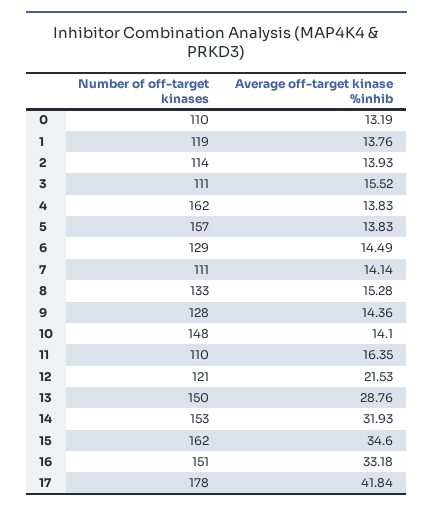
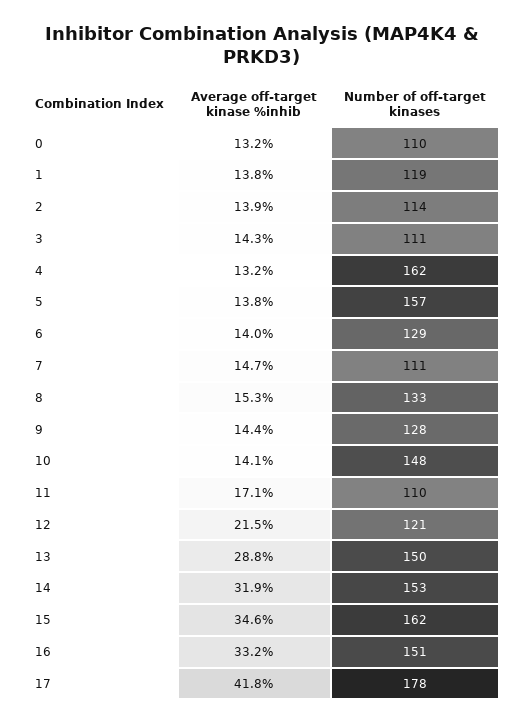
  {
    "Number of off-target kinases": {
      "0": 110,
      "1": 119,
      "2": 114,
      "3": 111,
      "4": 162,
      "5": 157,
      "6": 129,
      "7": 111,
      "8": 133,
      "9": 128,
      "10": 148,
      "11": 110,
      "12": 121,
      "13": 150,
      "14": 153,
      "15": 162,
      "16": 151,
      "17": 178
    },
    "Average off-target kinase %inhib": {
      "0": 13.19,
      "1": 13.76,
      "2": 13.93,
-     "3": 15.52,
+     "3": 14.3,
-     "4": 13.83,
+     "4": 13.2,
      "5": 13.83,
-     "6": 14.49,
+     "6": 14,
-     "7": 14.14,
+     "7": 14.7,
      "8": 15.28,
      "9": 14.36,
      "10": 14.1,
-     "11": 16.35,
+     "11": 17.1,
      "12": 21.53,
      "13": 28.76,
      "14": 31.93,
      "15": 34.6,
      "16": 33.18,
      "17": 41.84
    }
  }

